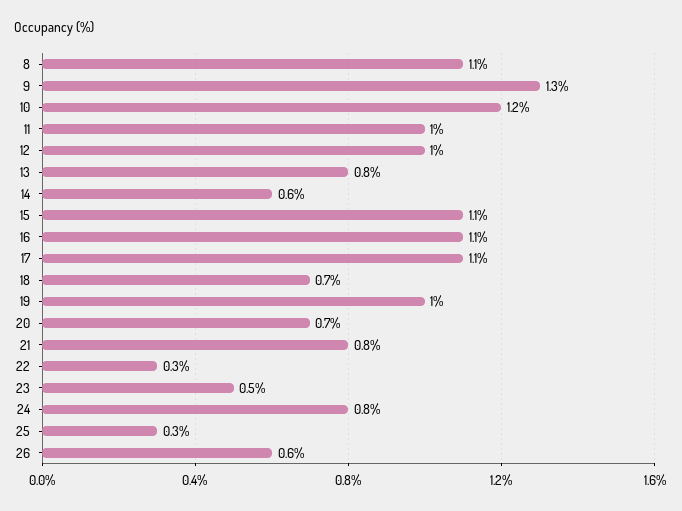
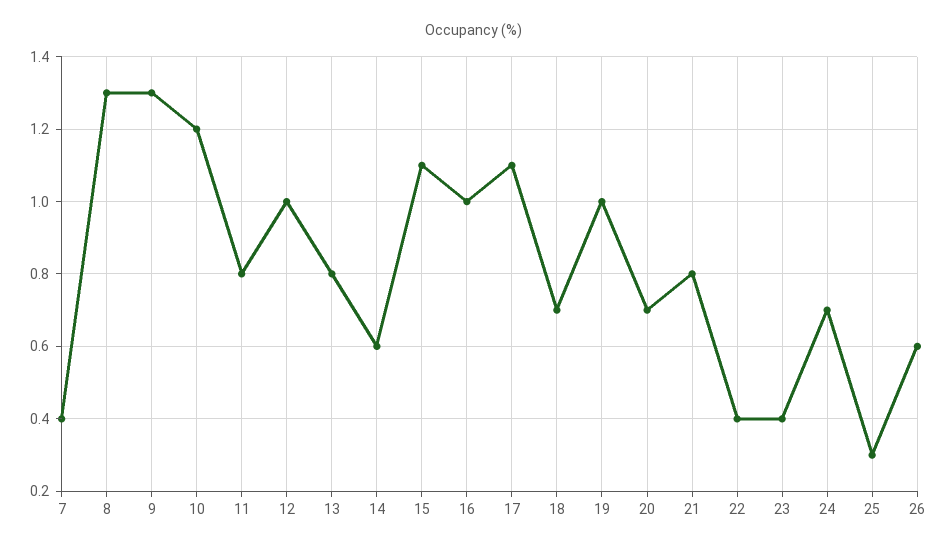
  {
-   "8": 1.1,
+   "8": 1.3,
    "9": 1.3,
    "10": 1.2,
-   "11": 1,
+   "11": 0.8,
    "12": 1,
    "13": 0.8,
    "14": 0.6,
    "15": 1.1,
-   "16": 1.1,
+   "16": 1,
    "17": 1.1,
    "18": 0.7,
    "19": 1,
    "20": 0.7,
    "21": 0.8,
-   "22": 0.3,
+   "22": 0.4,
-   "23": 0.5,
+   "23": 0.4,
-   "24": 0.8,
+   "24": 0.7,
    "25": 0.3,
-   "26": 0.6
+   "26": 0.6,
+   "7": 0.4
  }

